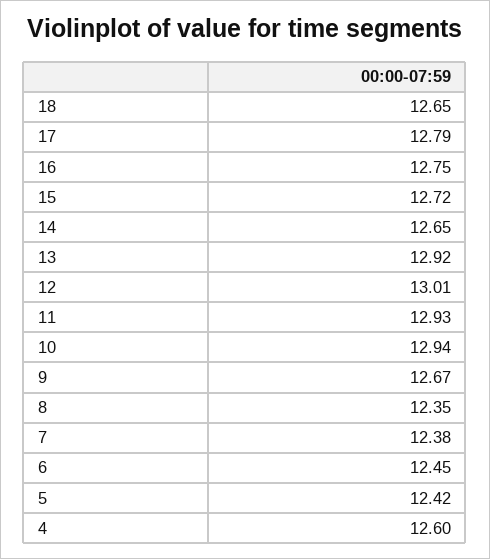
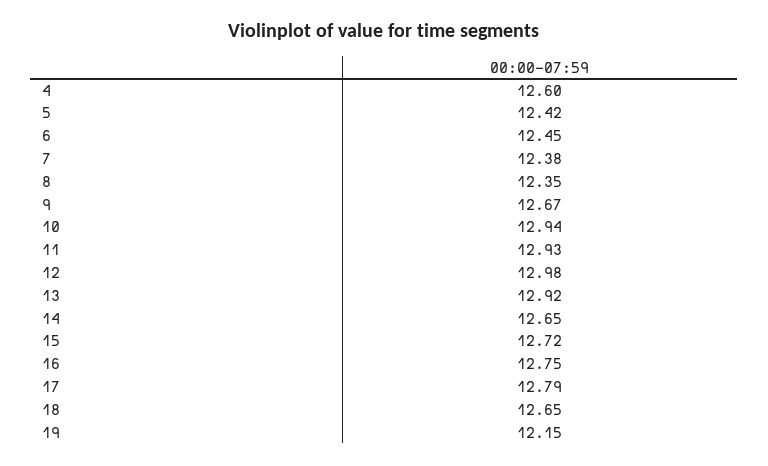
  {
    "18": 12.65,
    "17": 12.79,
    "16": 12.75,
    "15": 12.72,
    "14": 12.65,
    "13": 12.92,
-   "12": 13.01,
+   "12": 12.98,
    "11": 12.93,
    "10": 12.94,
    "9": 12.67,
    "8": 12.35,
    "7": 12.38,
    "6": 12.45,
    "5": 12.42,
-   "4": 12.6
+   "4": 12.6,
+   "19": 12.15
  }

